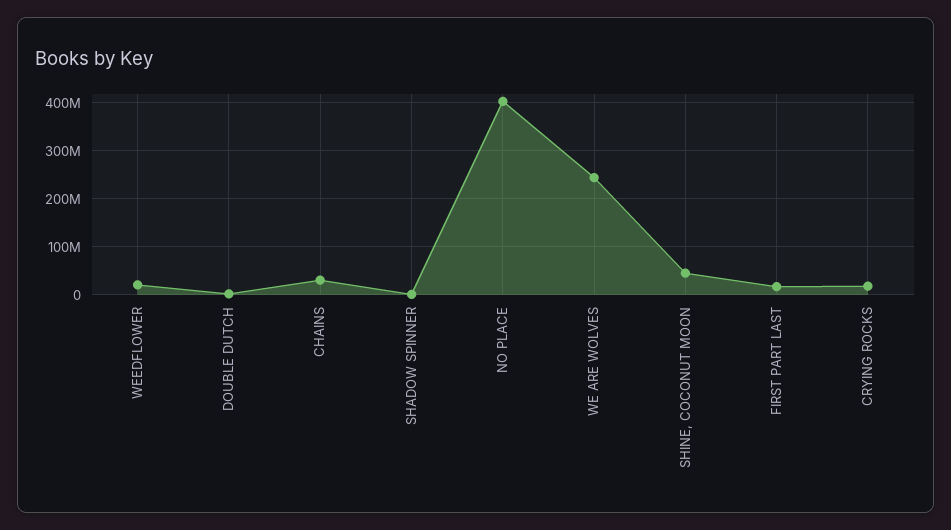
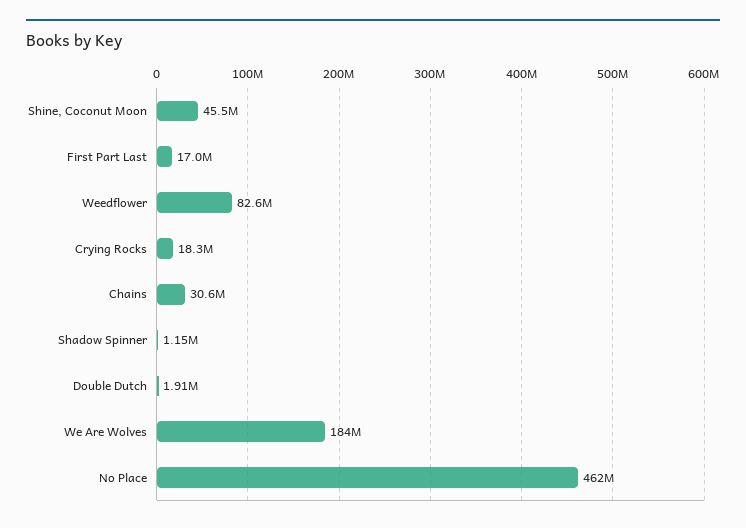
  {
-   "WEEDFLOWER": 20000000,
+   "WEEDFLOWER": 82600000,
    "DOUBLE DUTCH": 1910000,
    "CHAINS": 30600000,
    "SHADOW SPINNER": 1150000,
-   "NO PLACE": 400000000,
+   "NO PLACE": 462000000,
-   "WE ARE WOLVES": 240000000,
+   "WE ARE WOLVES": 184000000,
    "SHINE, COCONUT MOON": 45500000,
    "FIRST PART LAST": 17000000,
    "CRYING ROCKS": 18300000
  }

